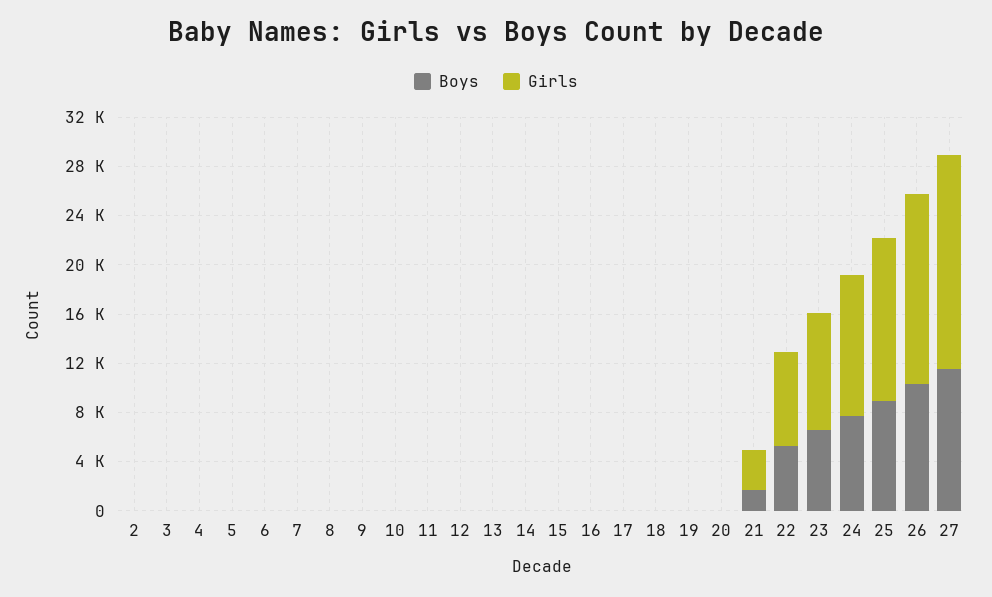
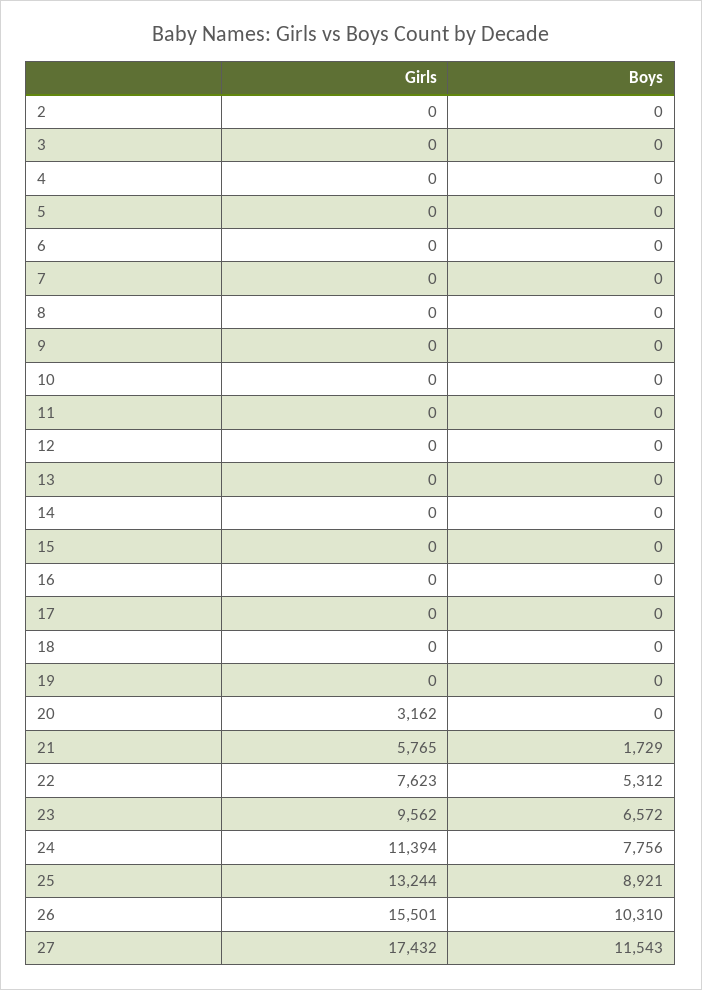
  {
    "Boys": {
      "2": 0,
      "3": 0,
      "4": 0,
      "5": 0,
      "6": 0,
      "7": 0,
      "8": 0,
      "9": 0,
      "10": 0,
      "11": 0,
      "12": 0,
      "13": 0,
      "14": 0,
      "15": 0,
      "16": 0,
      "17": 0,
      "18": 0,
      "19": 0,
      "20": 0,
      "21": 1729,
      "22": 5312,
      "23": 6572,
      "24": 7756,
      "25": 8921,
      "26": 10310,
      "27": 11543
    },
    "Girls": {
      "2": 0,
      "3": 0,
      "4": 0,
      "5": 0,
      "6": 0,
      "7": 0,
      "8": 0,
      "9": 0,
      "10": 0,
      "11": 0,
      "12": 0,
      "13": 0,
      "14": 0,
      "15": 0,
      "16": 0,
      "17": 0,
      "18": 0,
      "19": 0,
-     "20": 0,
+     "20": 3162,
-     "21": 3000,
+     "21": 5765,
      "22": 7623,
      "23": 9562,
      "24": 11394,
      "25": 13244,
      "26": 15501,
      "27": 17432
    }
  }

